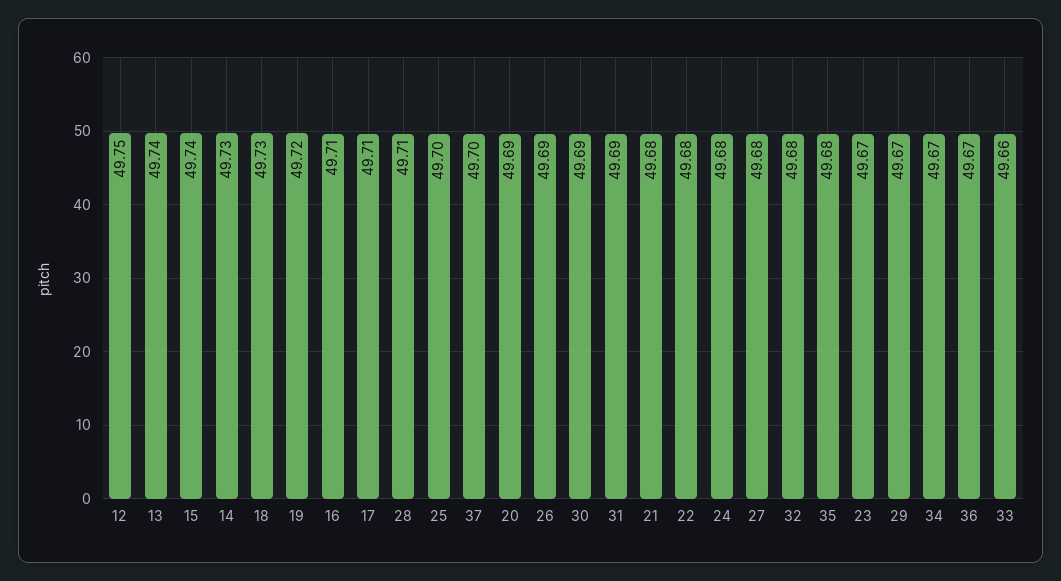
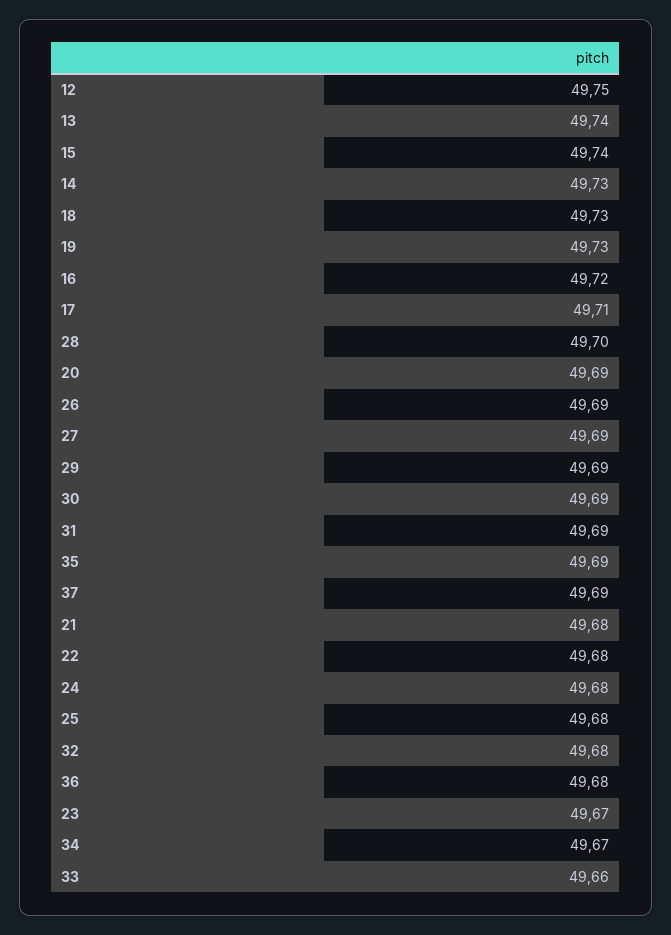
  {
    "12": 49.75,
    "13": 49.74,
    "15": 49.74,
    "14": 49.73,
    "18": 49.73,
-   "19": 49.72,
+   "19": 49.73,
-   "16": 49.71,
+   "16": 49.72,
    "17": 49.71,
-   "28": 49.71,
+   "28": 49.7,
-   "25": 49.7,
+   "25": 49.68,
-   "37": 49.7,
+   "37": 49.69,
    "20": 49.69,
    "26": 49.69,
    "30": 49.69,
    "31": 49.69,
    "21": 49.68,
    "22": 49.68,
    "24": 49.68,
-   "27": 49.68,
+   "27": 49.69,
    "32": 49.68,
-   "35": 49.68,
+   "35": 49.69,
    "23": 49.67,
-   "29": 49.67,
+   "29": 49.69,
    "34": 49.67,
-   "36": 49.67,
+   "36": 49.68,
    "33": 49.66
  }

